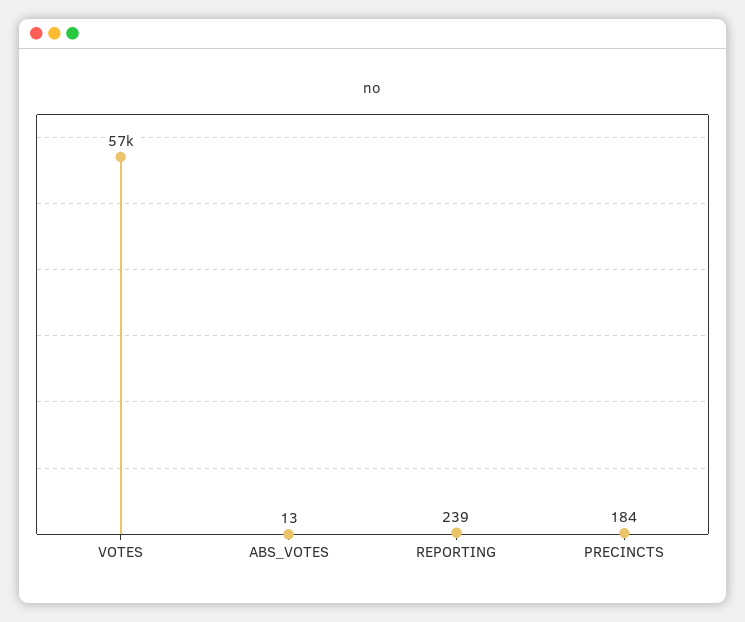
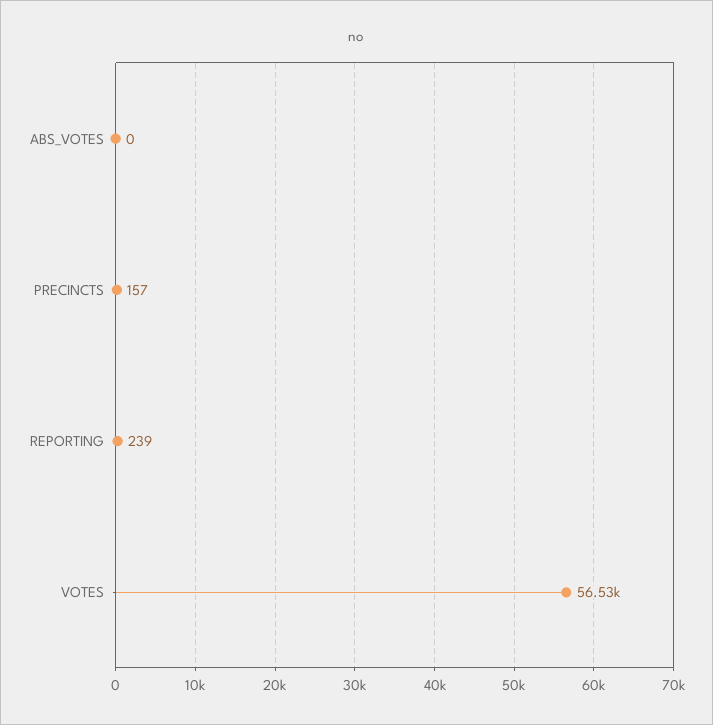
  {
    "VOTES": 56530,
-   "ABS_VOTES": 13,
+   "ABS_VOTES": 0,
    "REPORTING": 239,
-   "PRECINCTS": 184
+   "PRECINCTS": 157
  }

